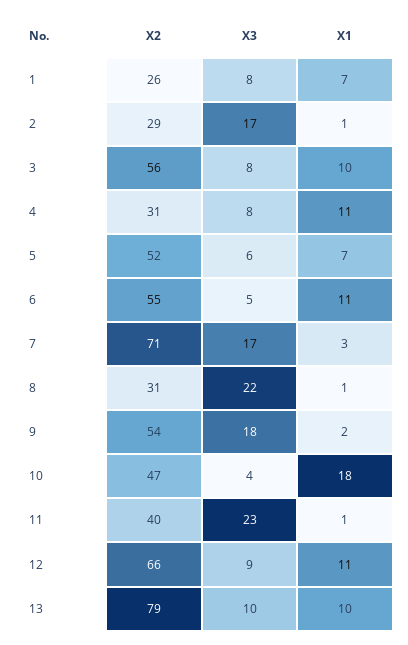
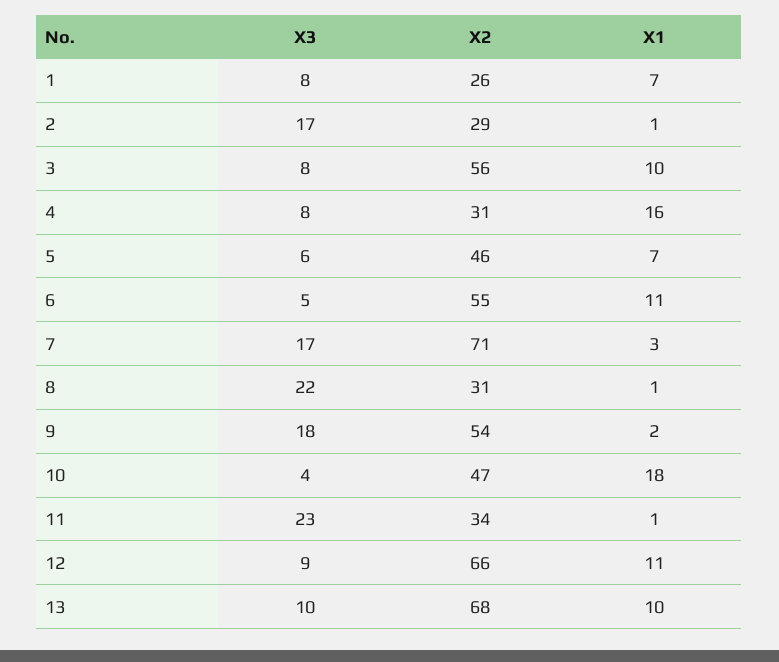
  {
    "X2": {
      "1": 26,
      "2": 29,
      "3": 56,
      "4": 31,
-     "5": 52,
+     "5": 46,
      "6": 55,
      "7": 71,
      "8": 31,
      "9": 54,
      "10": 47,
-     "11": 40,
+     "11": 34,
      "12": 66,
-     "13": 79
+     "13": 68
    },
    "X3": {
      "1": 8,
      "2": 17,
      "3": 8,
      "4": 8,
      "5": 6,
      "6": 5,
      "7": 17,
      "8": 22,
      "9": 18,
      "10": 4,
      "11": 23,
      "12": 9,
      "13": 10
    },
    "X1": {
      "1": 7,
      "2": 1,
      "3": 10,
-     "4": 11,
+     "4": 16,
      "5": 7,
      "6": 11,
      "7": 3,
      "8": 1,
      "9": 2,
      "10": 18,
      "11": 1,
      "12": 11,
      "13": 10
    }
  }

